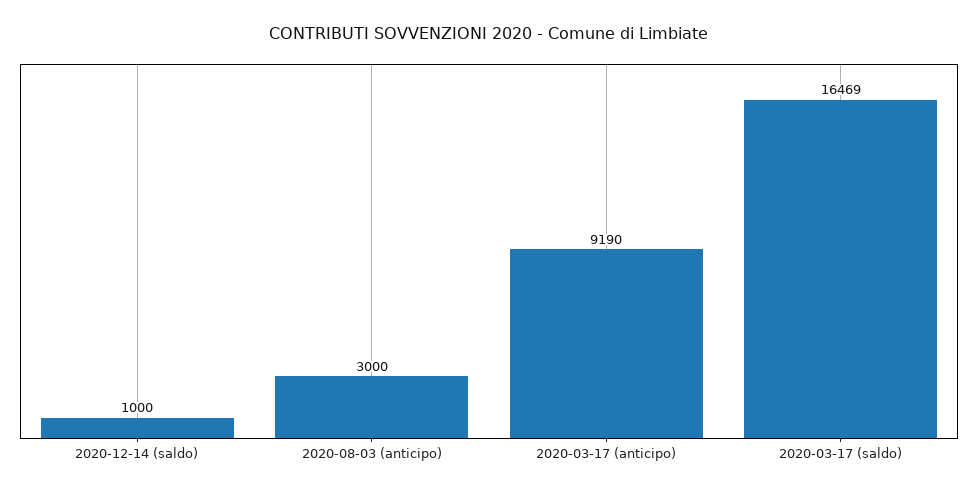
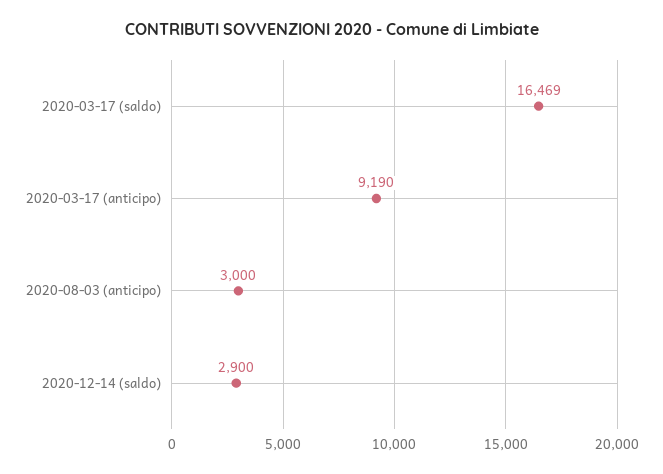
  {
-   "2020-12-14 (saldo)": 1000,
+   "2020-12-14 (saldo)": 2900,
    "2020-08-03 (anticipo)": 3000,
    "2020-03-17 (anticipo)": 9190,
    "2020-03-17 (saldo)": 16469
  }

